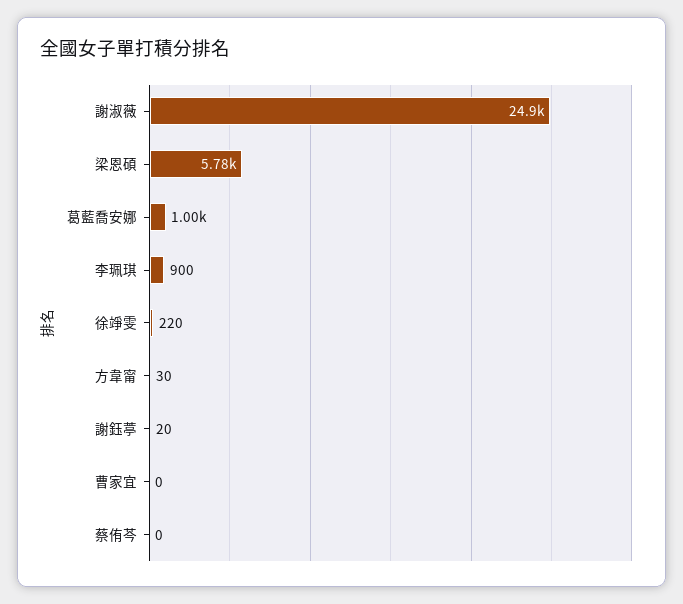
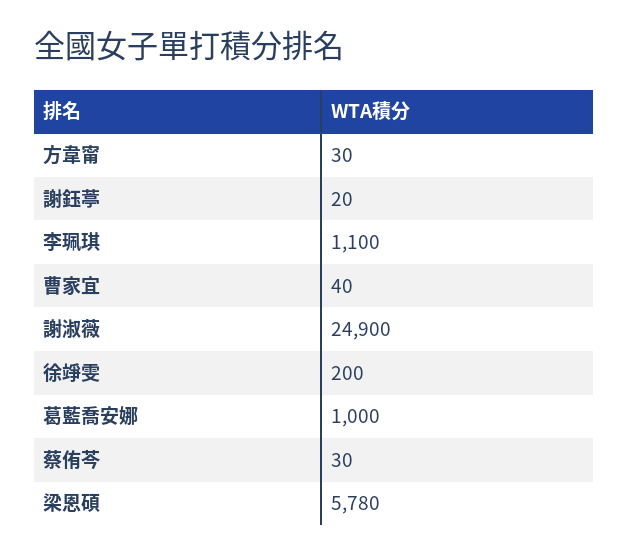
  {
    "謝淑薇": 24900,
    "梁恩碩": 5780,
    "葛藍喬安娜": 1000,
-   "李珮琪": 900,
+   "李珮琪": 1100,
-   "徐竫雯": 220,
+   "徐竫雯": 200,
    "方韋甯": 30,
    "謝鈺葶": 20,
-   "曹家宜": 0,
+   "曹家宜": 40,
-   "蔡侑芩": 0
+   "蔡侑芩": 30
  }

